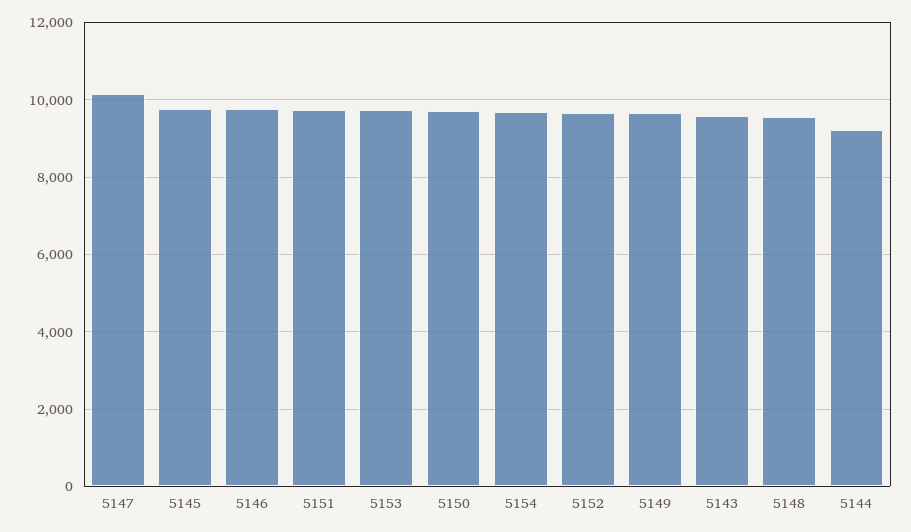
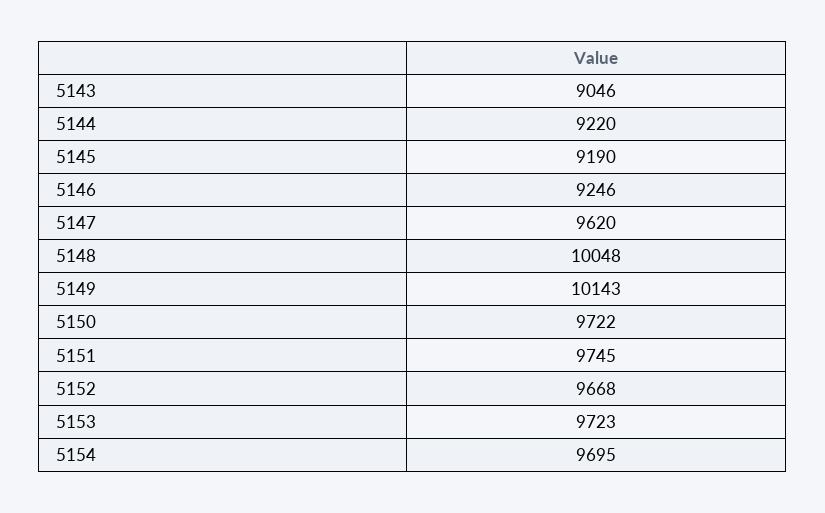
  {
-   "5147": 10200,
+   "5147": 9620,
-   "5145": 9800,
+   "5145": 9190,
-   "5146": 9800,
+   "5146": 9246,
    "5151": 9745,
    "5153": 9723,
    "5150": 9722,
    "5154": 9695,
    "5152": 9668,
-   "5149": 9600,
+   "5149": 10143,
-   "5143": 9600,
+   "5143": 9046,
-   "5148": 9600,
+   "5148": 10048,
    "5144": 9220
  }

